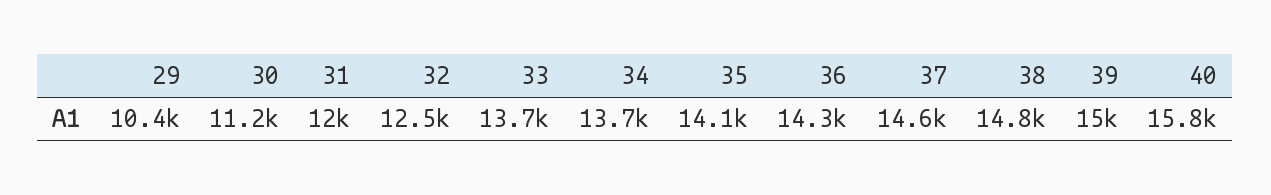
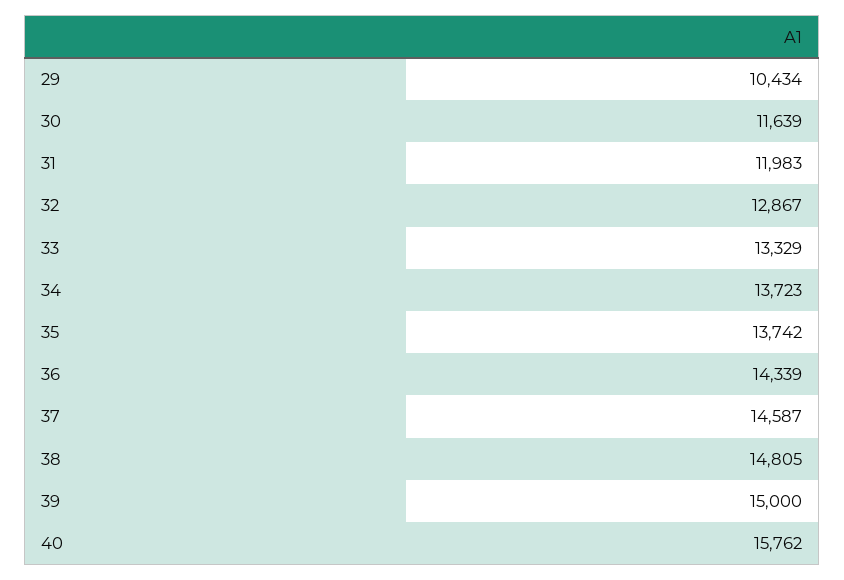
  {
    "29": 10434,
-   "30": 11200,
+   "30": 11639,
    "31": 11983,
-   "32": 12500,
+   "32": 12867,
-   "33": 13700,
+   "33": 13329,
    "34": 13723,
-   "35": 14100,
+   "35": 13742,
    "36": 14339,
    "37": 14587,
    "38": 14805,
    "39": 15000,
    "40": 15762
  }

